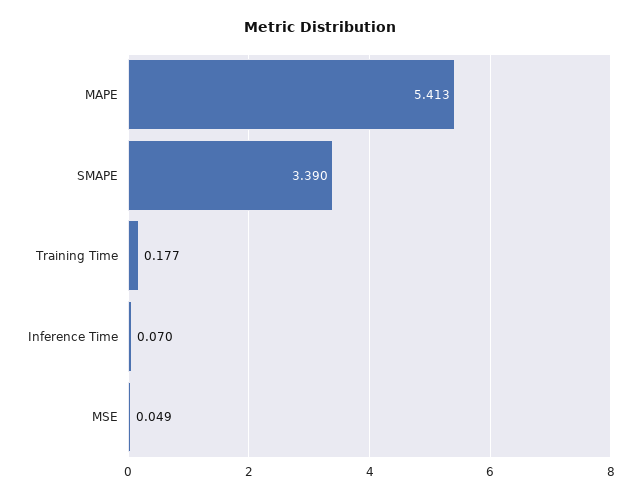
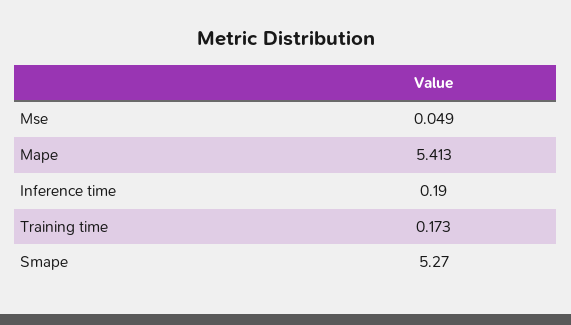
  {
    "MAPE": 5.413,
-   "SMAPE": 3.39,
+   "SMAPE": 5.27,
-   "Training Time": 0.177,
+   "Training Time": 0.173,
-   "Inference Time": 0.07,
+   "Inference Time": 0.19,
    "MSE": 0.049
  }

